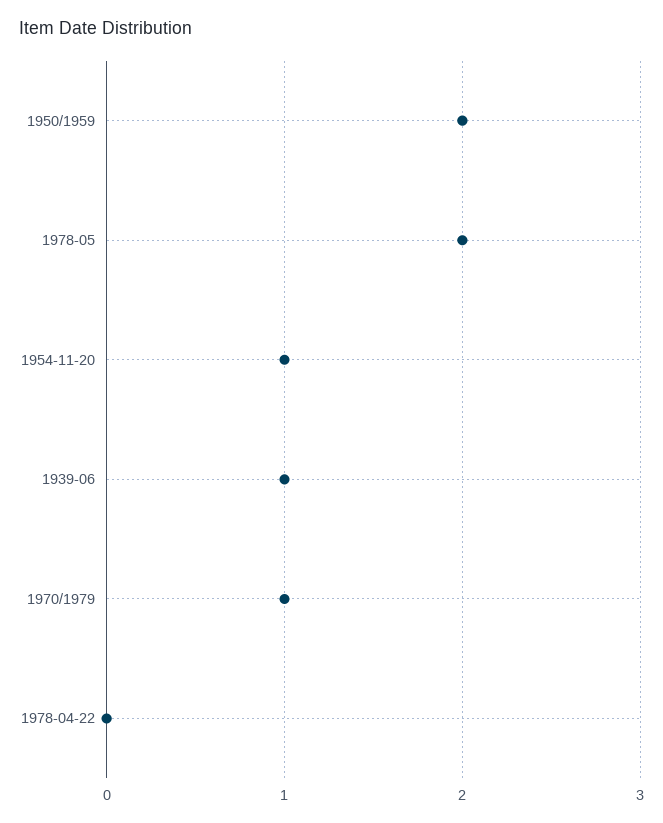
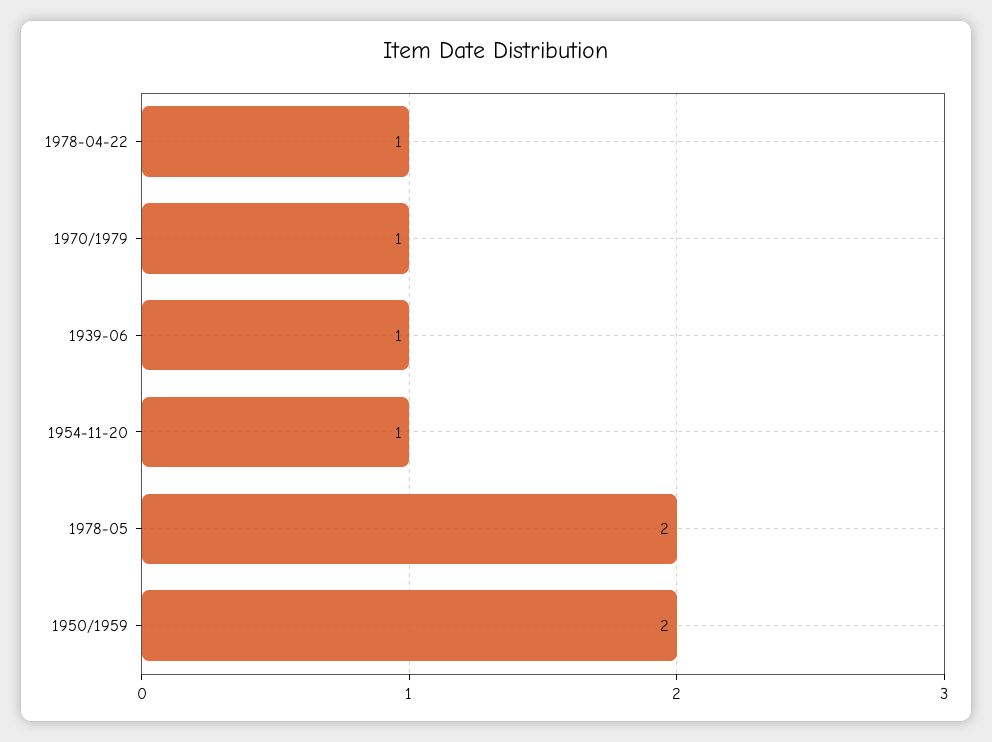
  {
    "1950/1959": 2,
    "1978-05": 2,
    "1954-11-20": 1,
    "1939-06": 1,
    "1970/1979": 1,
-   "1978-04-22": 0
+   "1978-04-22": 1
  }

